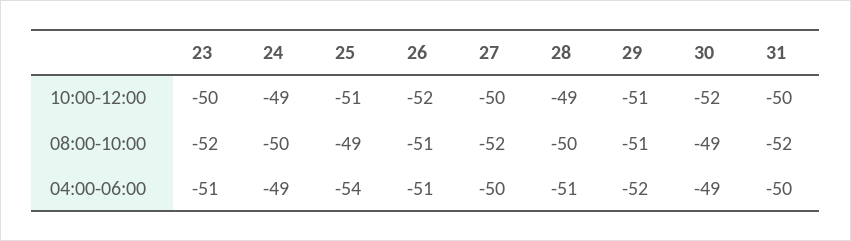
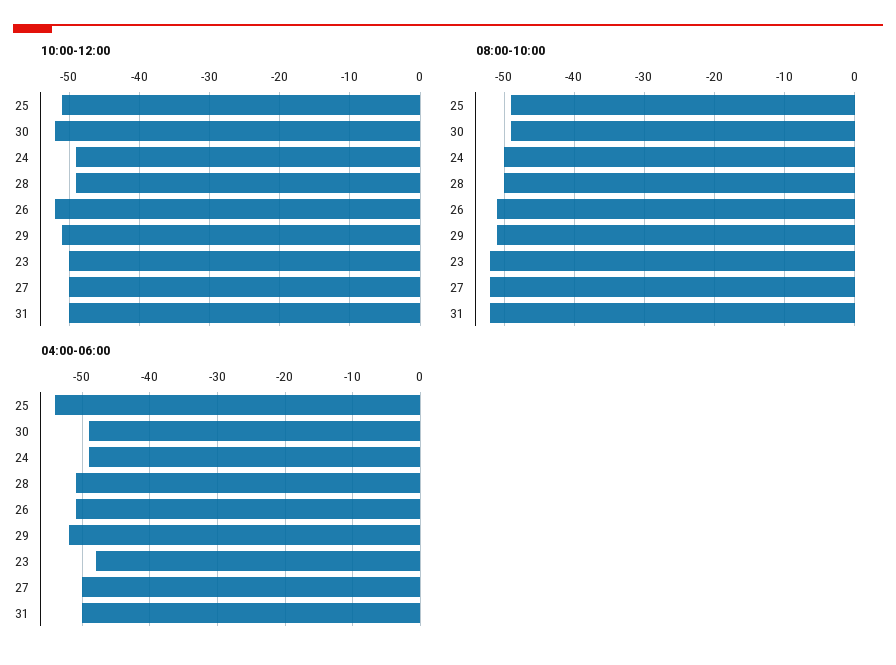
  {
    "10:00-12:00": {
      "23": -50,
      "24": -49,
      "25": -51,
      "26": -52,
      "27": -50,
      "28": -49,
      "29": -51,
      "30": -52,
      "31": -50
    },
    "08:00-10:00": {
      "23": -52,
      "24": -50,
      "25": -49,
      "26": -51,
      "27": -52,
      "28": -50,
      "29": -51,
      "30": -49,
      "31": -52
    },
    "04:00-06:00": {
-     "23": -51,
+     "23": -48,
      "24": -49,
      "25": -54,
      "26": -51,
      "27": -50,
      "28": -51,
      "29": -52,
      "30": -49,
      "31": -50
    }
  }

